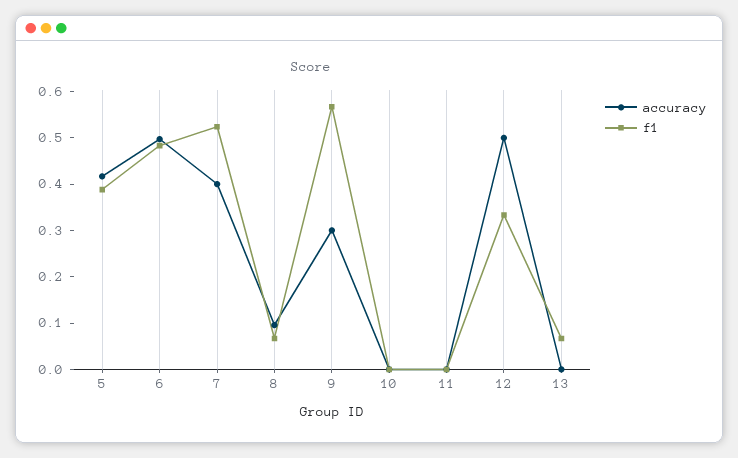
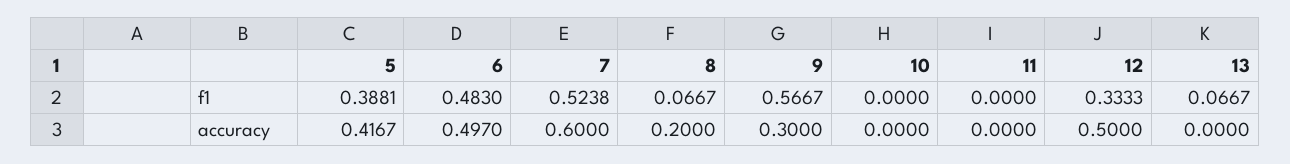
  {
    "accuracy": {
      "5": 0.4167,
      "6": 0.497,
-     "7": 0.4,
+     "7": 0.6,
-     "8": 0.1,
+     "8": 0.2,
      "9": 0.3,
      "10": 0,
      "11": 0,
      "12": 0.5,
      "13": 0
    },
    "f1": {
      "5": 0.3881,
      "6": 0.483,
      "7": 0.5238,
      "8": 0.0667,
      "9": 0.5667,
      "10": 0,
      "11": 0,
      "12": 0.3333,
      "13": 0.0667
    }
  }

